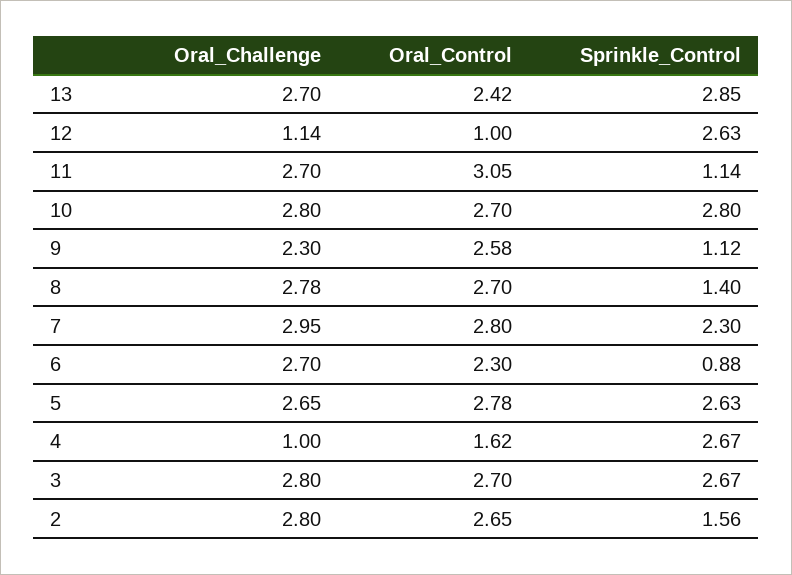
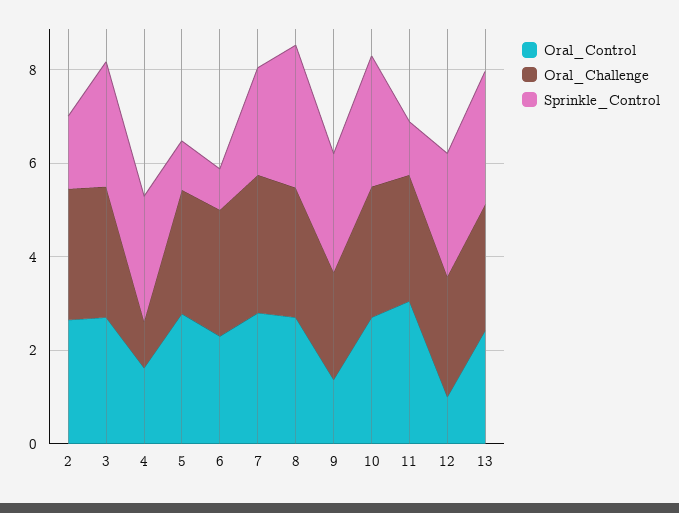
  {
    "Oral_Challenge": {
      "13": 2.7,
-     "12": 1.14,
+     "12": 2.5,
      "11": 2.7,
      "10": 2.8,
      "9": 2.3,
      "8": 2.78,
      "7": 2.95,
      "6": 2.7,
      "5": 2.65,
      "4": 1,
      "3": 2.8,
      "2": 2.8
    },
    "Oral_Control": {
      "13": 2.42,
      "12": 1,
      "11": 3.05,
      "10": 2.7,
-     "9": 2.58,
+     "9": 1.5,
      "8": 2.7,
      "7": 2.8,
      "6": 2.3,
      "5": 2.78,
      "4": 1.62,
      "3": 2.7,
      "2": 2.65
    },
    "Sprinkle_Control": {
      "13": 2.85,
      "12": 2.63,
      "11": 1.14,
      "10": 2.8,
-     "9": 1.12,
+     "9": 2.5,
-     "8": 1.4,
+     "8": 3,
      "7": 2.3,
      "6": 0.88,
-     "5": 2.63,
+     "5": 1,
      "4": 2.67,
      "3": 2.67,
      "2": 1.56
    }
  }

